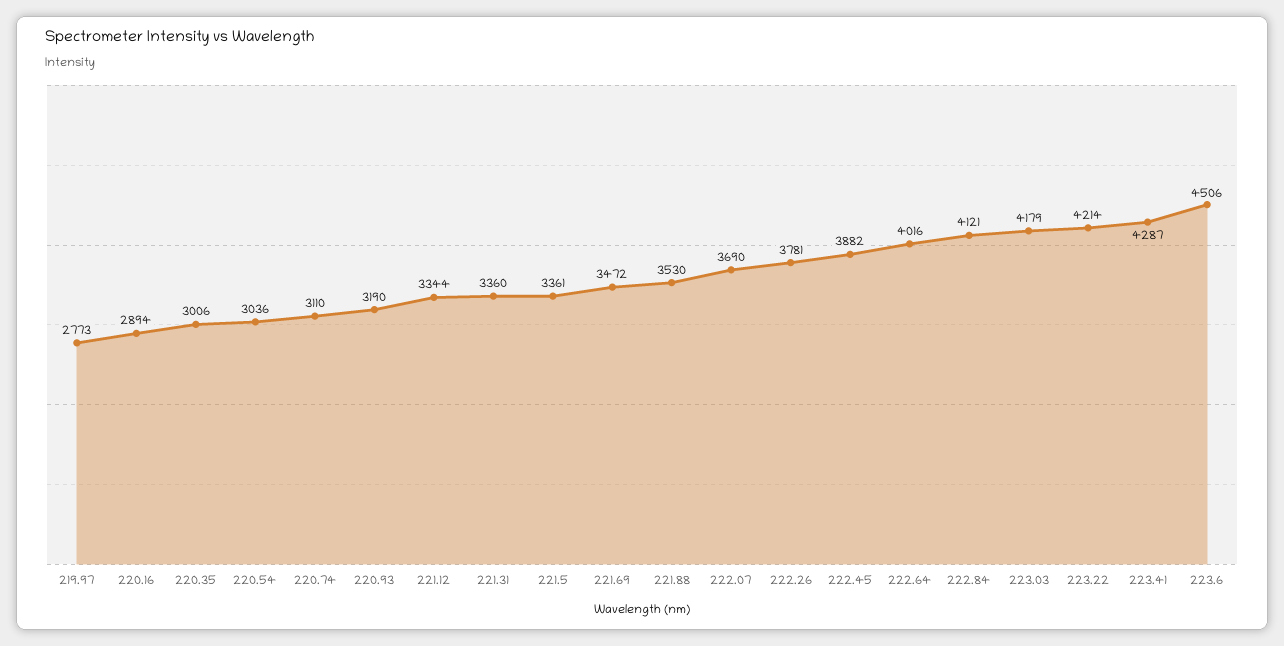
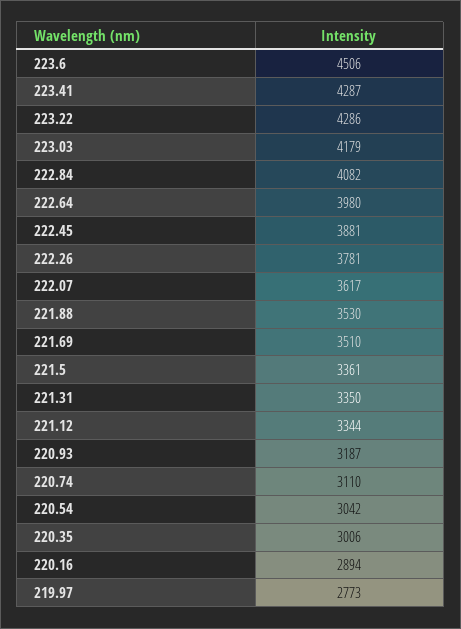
  {
    "219.97": 2773,
    "220.16": 2894,
    "220.35": 3006,
-   "220.54": 3036,
+   "220.54": 3042,
    "220.74": 3110,
-   "220.93": 3190,
+   "220.93": 3187,
    "221.12": 3344,
-   "221.31": 3360,
+   "221.31": 3350,
    "221.5": 3361,
-   "221.69": 3472,
+   "221.69": 3510,
    "221.88": 3530,
-   "222.07": 3690,
+   "222.07": 3617,
    "222.26": 3781,
-   "222.45": 3882,
+   "222.45": 3881,
-   "222.64": 4016,
+   "222.64": 3980,
-   "222.84": 4121,
+   "222.84": 4082,
    "223.03": 4179,
-   "223.22": 4214,
+   "223.22": 4286,
    "223.41": 4287,
    "223.6": 4506
  }

